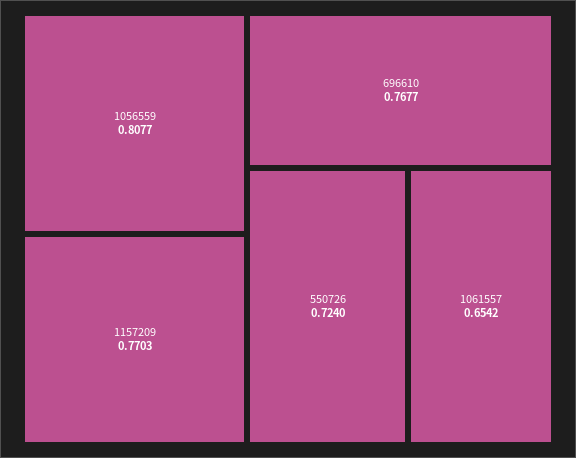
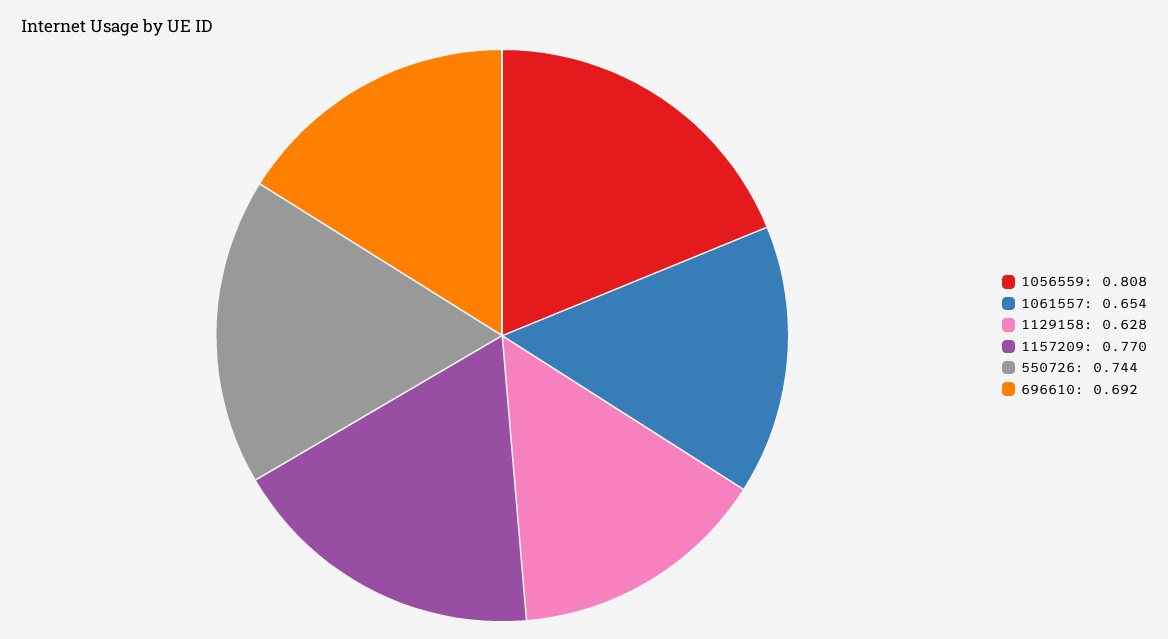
  {
    "1056559": 0.8077,
    "1157209": 0.7703,
-   "696610": 0.7677,
+   "696610": 0.692,
-   "550726": 0.724,
+   "550726": 0.744,
-   "1061557": 0.6542
+   "1061557": 0.6542,
+   "1129158": 0.628
  }

